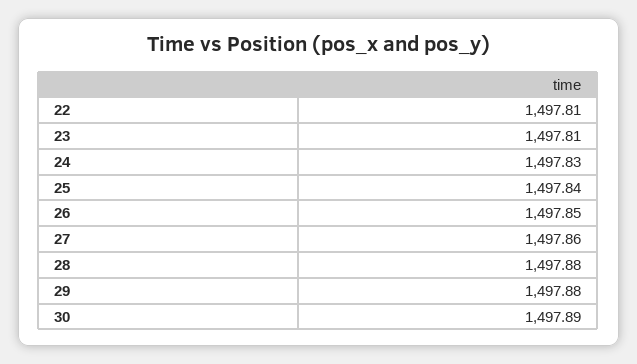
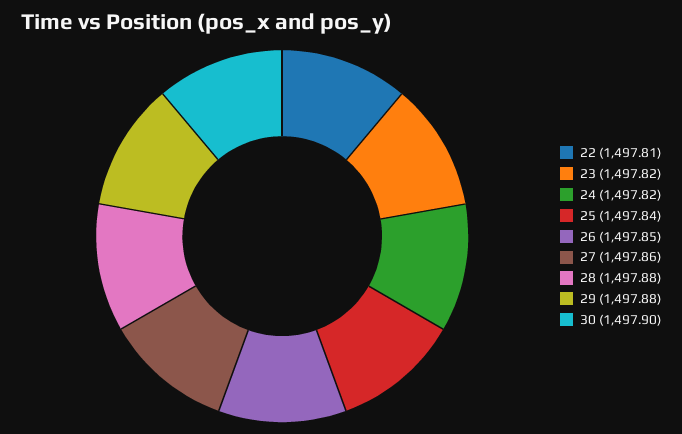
  {
    "22": 1497.81,
-   "23": 1497.81,
+   "23": 1497.82,
-   "24": 1497.83,
+   "24": 1497.82,
    "25": 1497.84,
    "26": 1497.85,
    "27": 1497.86,
    "28": 1497.88,
    "29": 1497.88,
-   "30": 1497.89
+   "30": 1497.9
  }

